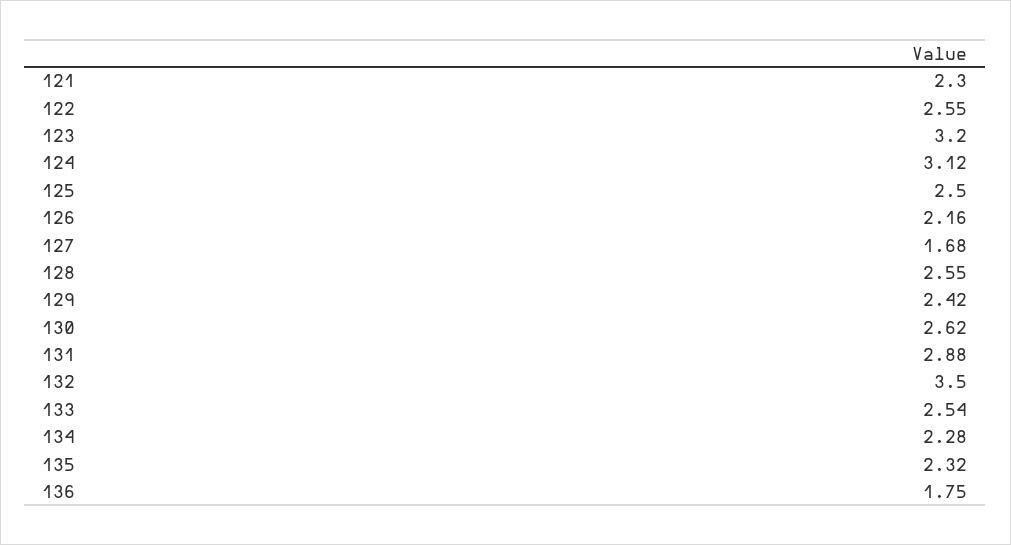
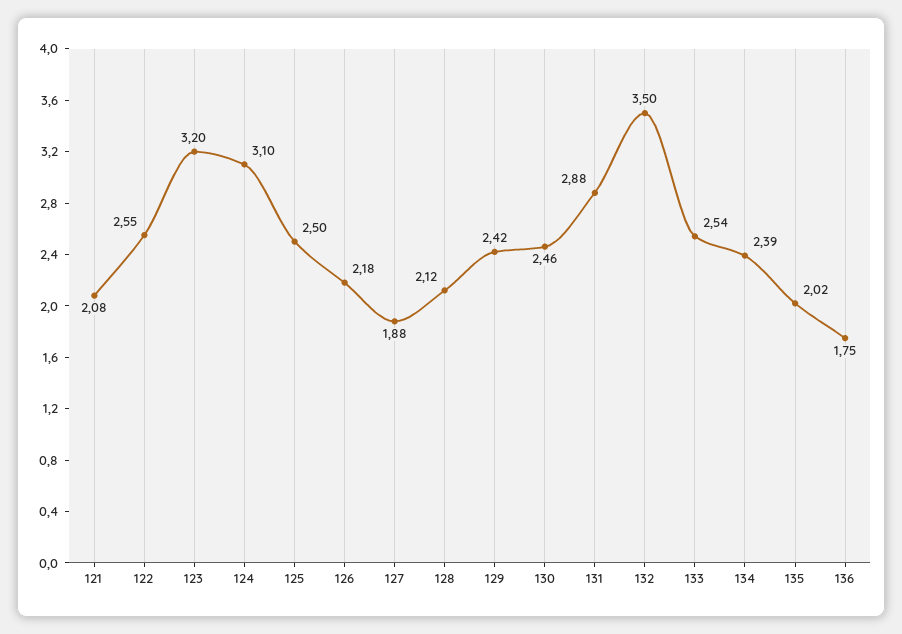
  {
-   "121": 2.3,
+   "121": 2.08,
    "122": 2.55,
    "123": 3.2,
-   "124": 3.12,
+   "124": 3.1,
    "125": 2.5,
-   "126": 2.16,
+   "126": 2.18,
-   "127": 1.68,
+   "127": 1.88,
-   "128": 2.55,
+   "128": 2.12,
    "129": 2.42,
-   "130": 2.62,
+   "130": 2.46,
    "131": 2.88,
    "132": 3.5,
    "133": 2.54,
-   "134": 2.28,
+   "134": 2.39,
-   "135": 2.32,
+   "135": 2.02,
    "136": 1.75
  }

